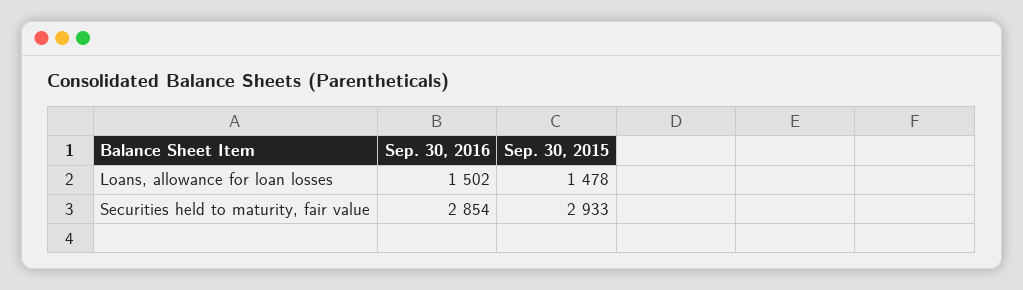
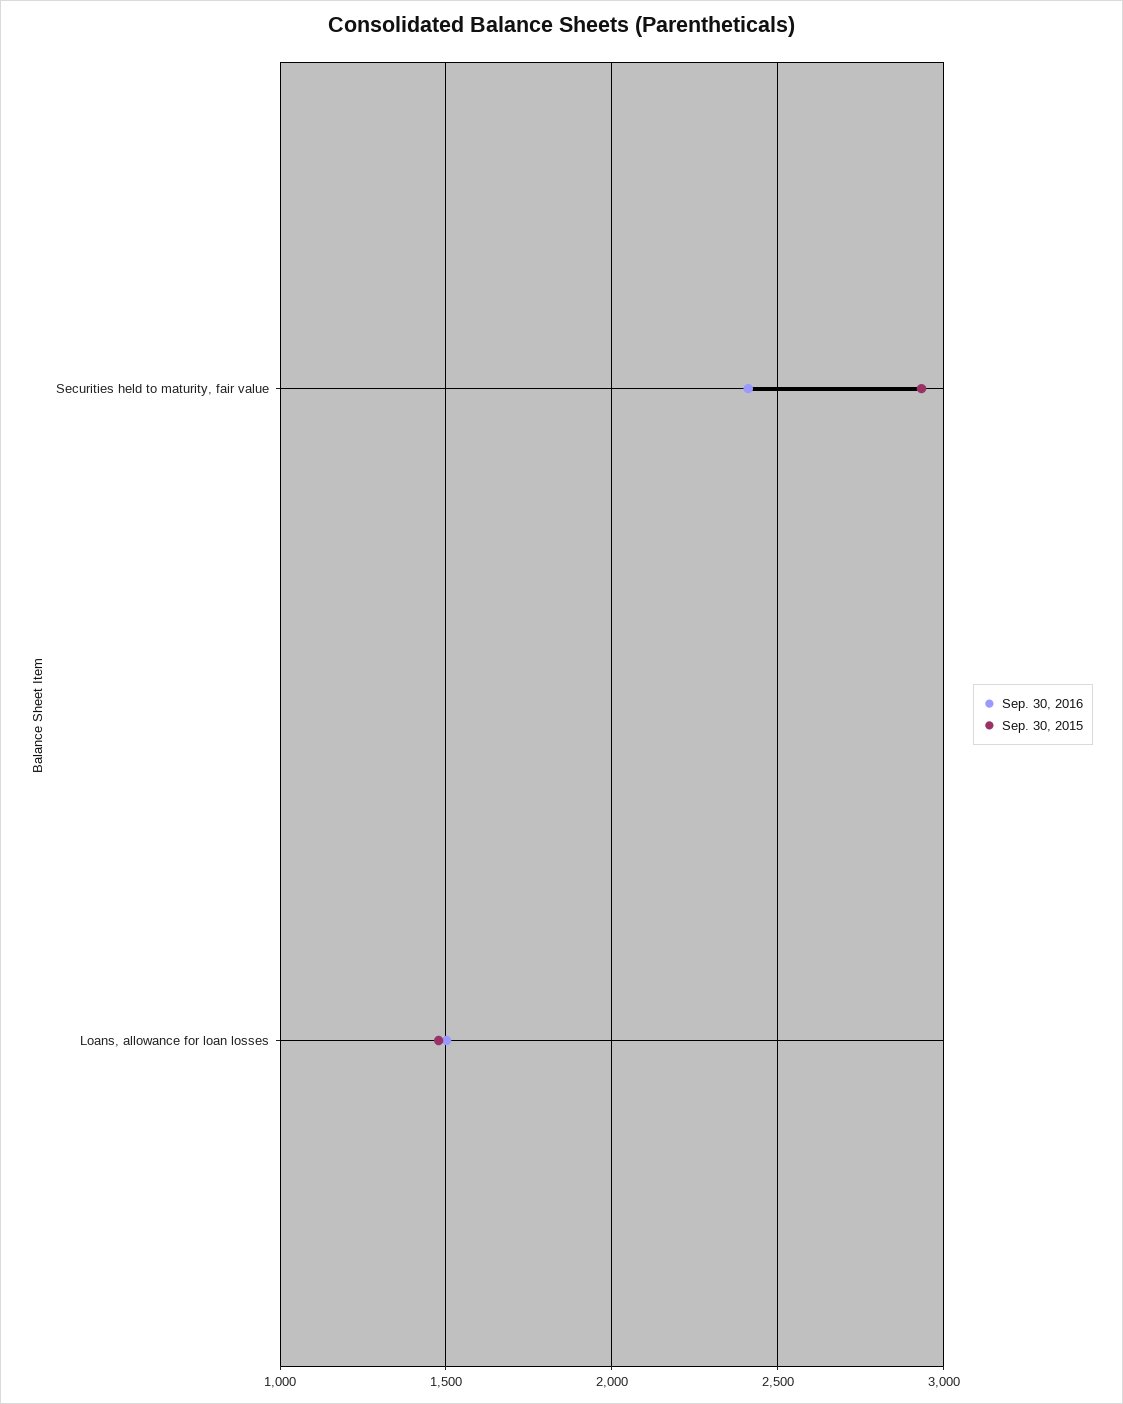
  {
    "Sep. 30, 2016": {
      "Loans, allowance for loan losses": 1502,
-     "Securities held to maturity, fair value": 2854
+     "Securities held to maturity, fair value": 2400
    },
    "Sep. 30, 2015": {
      "Loans, allowance for loan losses": 1478,
      "Securities held to maturity, fair value": 2933
    }
  }

